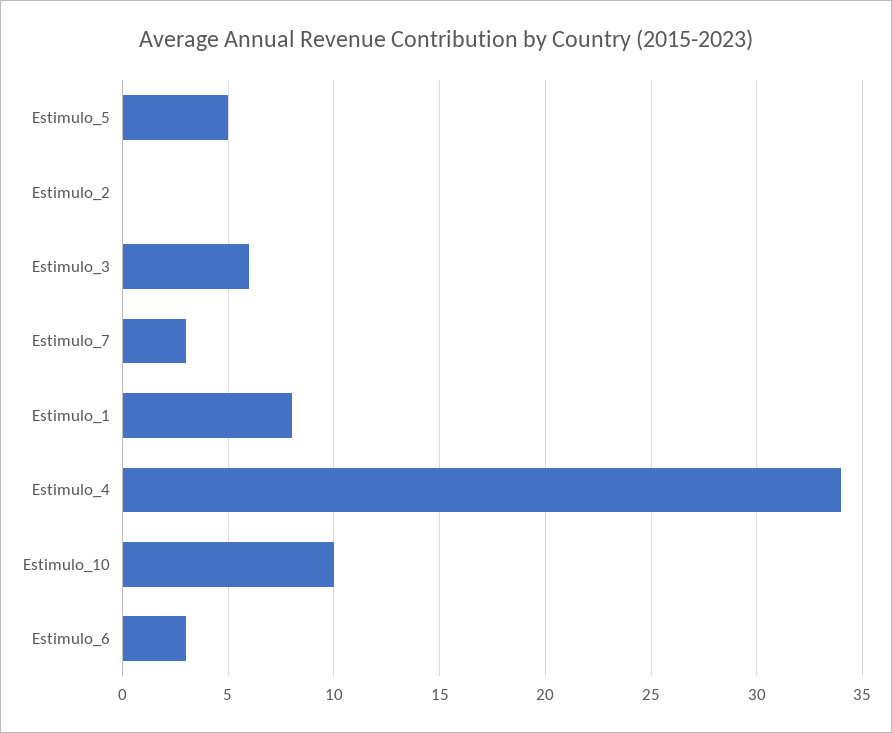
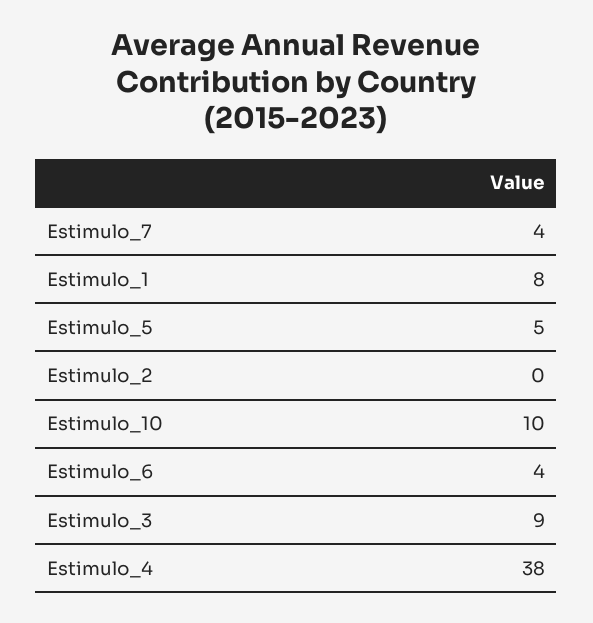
  {
    "Estimulo_5": 5,
    "Estimulo_2": 0,
-   "Estimulo_3": 6,
+   "Estimulo_3": 9,
-   "Estimulo_7": 3,
+   "Estimulo_7": 4,
    "Estimulo_1": 8,
-   "Estimulo_4": 34,
+   "Estimulo_4": 38,
    "Estimulo_10": 10,
-   "Estimulo_6": 3
+   "Estimulo_6": 4
  }

